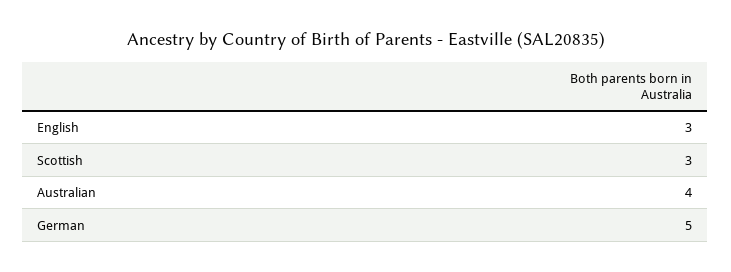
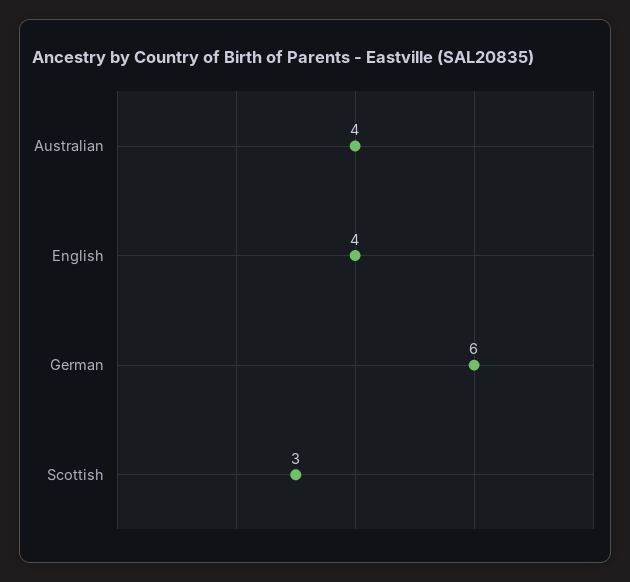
  {
-   "English": 3,
+   "English": 4,
    "Scottish": 3,
    "Australian": 4,
-   "German": 5
+   "German": 6
  }

